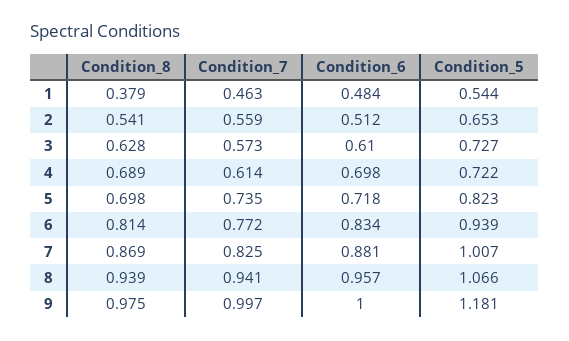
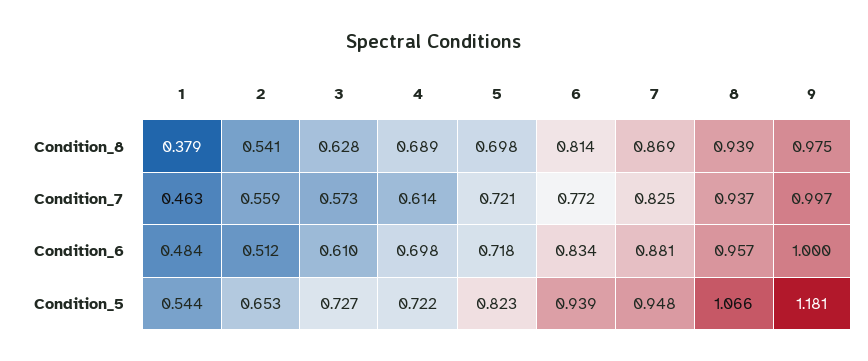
  {
    "Condition_8": {
      "1": 0.379,
      "2": 0.541,
      "3": 0.628,
      "4": 0.689,
      "5": 0.698,
      "6": 0.814,
      "7": 0.869,
      "8": 0.939,
      "9": 0.975
    },
    "Condition_7": {
      "1": 0.463,
      "2": 0.559,
      "3": 0.573,
      "4": 0.614,
-     "5": 0.735,
+     "5": 0.721,
      "6": 0.772,
      "7": 0.825,
-     "8": 0.941,
+     "8": 0.937,
      "9": 0.997
    },
    "Condition_6": {
      "1": 0.484,
      "2": 0.512,
      "3": 0.61,
      "4": 0.698,
      "5": 0.718,
      "6": 0.834,
      "7": 0.881,
      "8": 0.957,
      "9": 1
    },
    "Condition_5": {
      "1": 0.544,
      "2": 0.653,
      "3": 0.727,
      "4": 0.722,
      "5": 0.823,
      "6": 0.939,
-     "7": 1.007,
+     "7": 0.948,
      "8": 1.066,
      "9": 1.181
    }
  }

